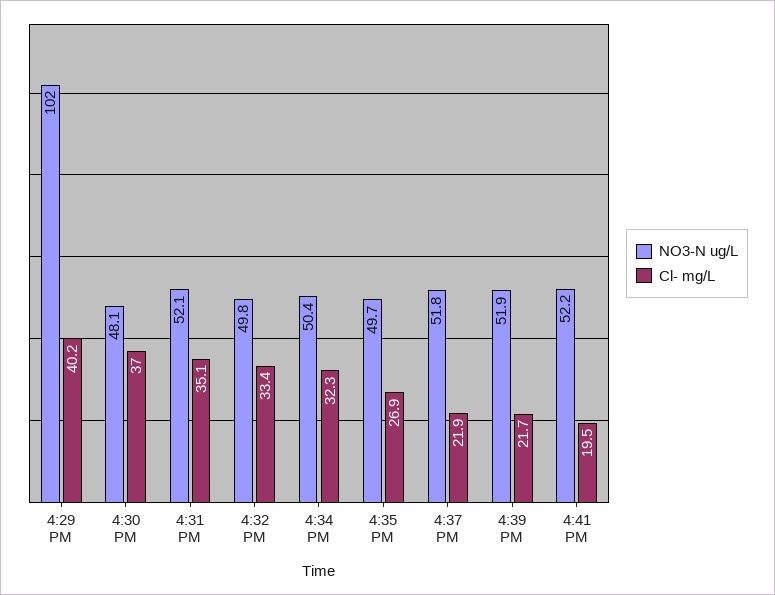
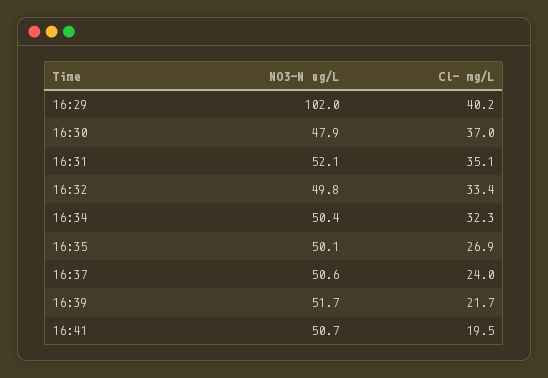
  {
    "NO3-N ug/L": {
      "4:29 PM": 102,
-     "4:30 PM": 48.1,
+     "4:30 PM": 47.9,
      "4:31 PM": 52.1,
      "4:32 PM": 49.8,
      "4:34 PM": 50.4,
-     "4:35 PM": 49.7,
+     "4:35 PM": 50.1,
-     "4:37 PM": 51.8,
+     "4:37 PM": 50.6,
-     "4:39 PM": 51.9,
+     "4:39 PM": 51.7,
-     "4:41 PM": 52.2
+     "4:41 PM": 50.7
    },
    "Cl- mg/L": {
      "4:29 PM": 40.2,
      "4:30 PM": 37,
      "4:31 PM": 35.1,
      "4:32 PM": 33.4,
      "4:34 PM": 32.3,
      "4:35 PM": 26.9,
-     "4:37 PM": 21.9,
+     "4:37 PM": 24,
      "4:39 PM": 21.7,
      "4:41 PM": 19.5
    }
  }

